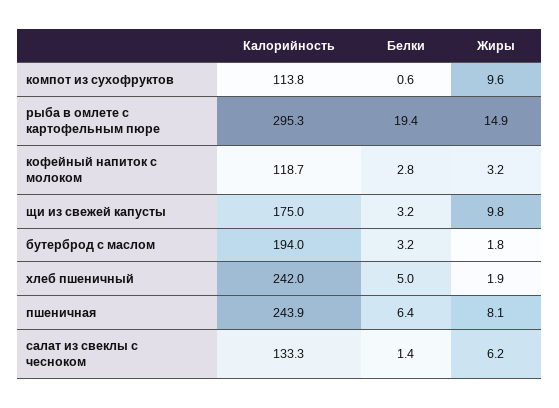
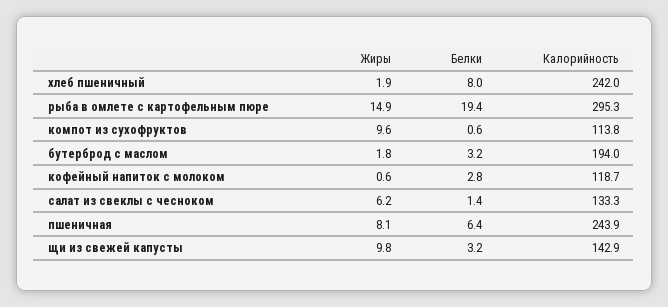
  {
    "Калорийность": {
      "компот из сухофруктов": 113.8,
      "рыба в омлете с картофельным пюре": 295.3,
      "кофейный напиток с молоком": 118.7,
-     "щи из свежей капусты": 175,
+     "щи из свежей капусты": 142.9,
      "бутерброд с маслом": 194,
      "хлеб пшеничный": 242,
      "пшеничная": 243.9,
      "салат из свеклы с чесноком": 133.3
    },
    "Белки": {
      "компот из сухофруктов": 0.6,
      "рыба в омлете с картофельным пюре": 19.4,
      "кофейный напиток с молоком": 2.8,
      "щи из свежей капусты": 3.2,
      "бутерброд с маслом": 3.2,
-     "хлеб пшеничный": 5,
+     "хлеб пшеничный": 8,
      "пшеничная": 6.4,
      "салат из свеклы с чесноком": 1.4
    },
    "Жиры": {
      "компот из сухофруктов": 9.6,
      "рыба в омлете с картофельным пюре": 14.9,
-     "кофейный напиток с молоком": 3.2,
+     "кофейный напиток с молоком": 0.6,
      "щи из свежей капусты": 9.8,
      "бутерброд с маслом": 1.8,
      "хлеб пшеничный": 1.9,
      "пшеничная": 8.1,
      "салат из свеклы с чесноком": 6.2
    }
  }

